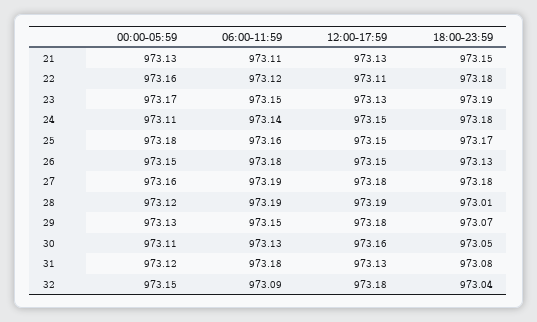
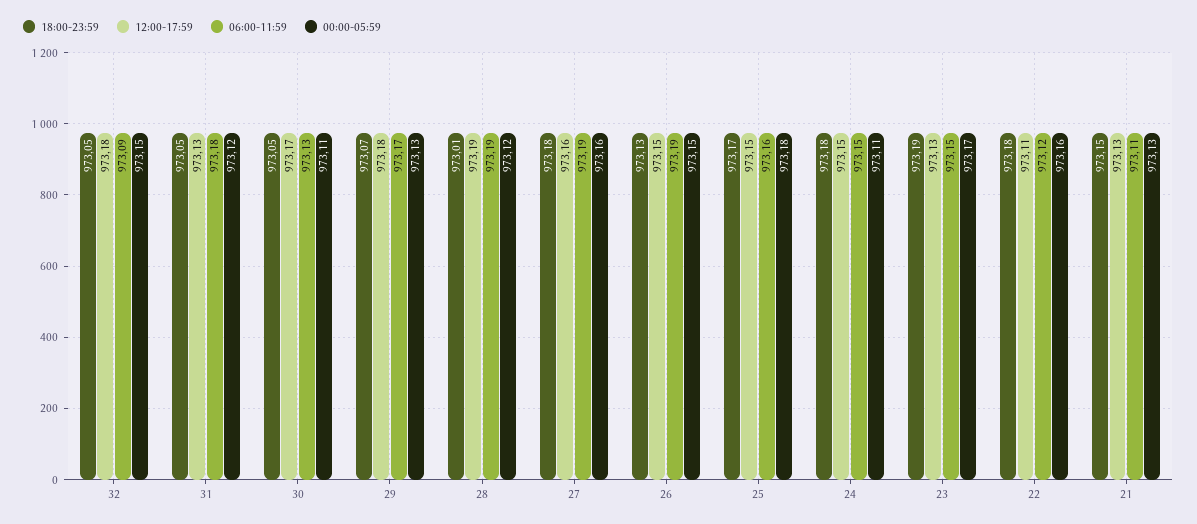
  {
    "00:00-05:59": {
      "21": 973.13,
      "22": 973.16,
      "23": 973.17,
      "24": 973.11,
      "25": 973.18,
      "26": 973.15,
      "27": 973.16,
      "28": 973.12,
      "29": 973.13,
      "30": 973.11,
      "31": 973.12,
      "32": 973.15
    },
    "06:00-11:59": {
      "21": 973.11,
      "22": 973.12,
      "23": 973.15,
-     "24": 973.14,
+     "24": 973.15,
      "25": 973.16,
-     "26": 973.18,
+     "26": 973.19,
      "27": 973.19,
      "28": 973.19,
-     "29": 973.15,
+     "29": 973.17,
      "30": 973.13,
      "31": 973.18,
      "32": 973.09
    },
    "12:00-17:59": {
      "21": 973.13,
      "22": 973.11,
      "23": 973.13,
      "24": 973.15,
      "25": 973.15,
      "26": 973.15,
-     "27": 973.18,
+     "27": 973.16,
      "28": 973.19,
      "29": 973.18,
-     "30": 973.16,
+     "30": 973.17,
      "31": 973.13,
      "32": 973.18
    },
    "18:00-23:59": {
      "21": 973.15,
      "22": 973.18,
      "23": 973.19,
      "24": 973.18,
      "25": 973.17,
      "26": 973.13,
      "27": 973.18,
      "28": 973.01,
      "29": 973.07,
      "30": 973.05,
-     "31": 973.08,
+     "31": 973.05,
-     "32": 973.04
+     "32": 973.05
    }
  }

